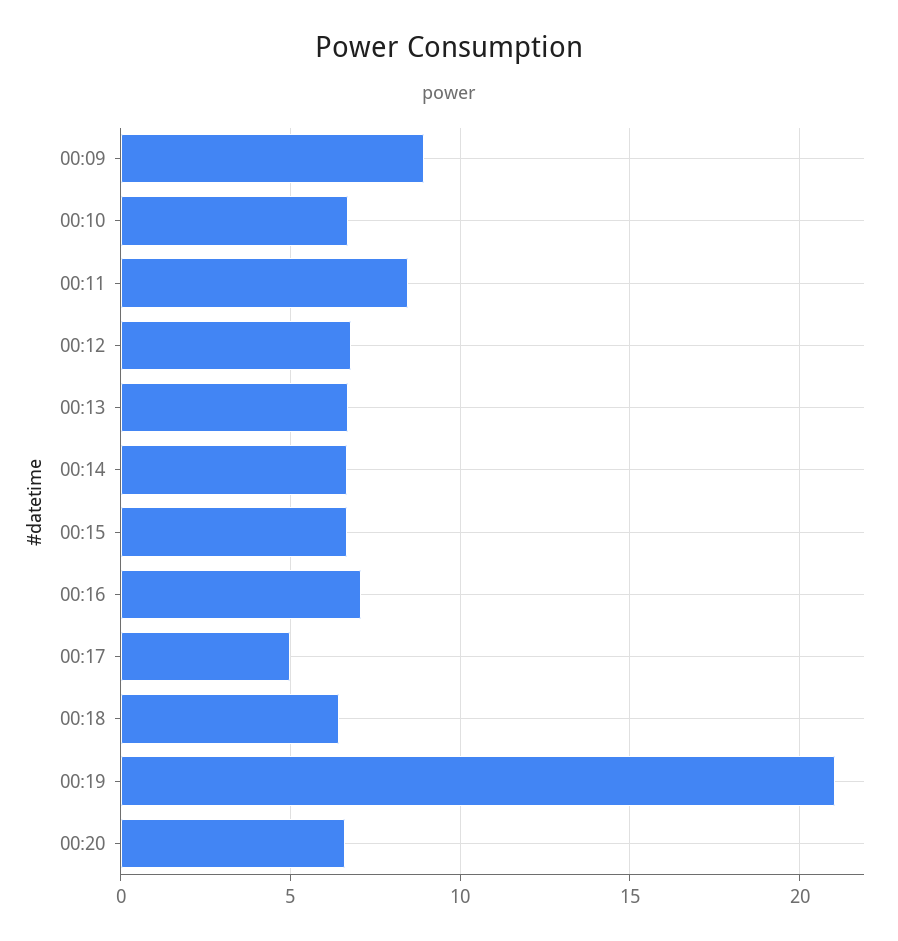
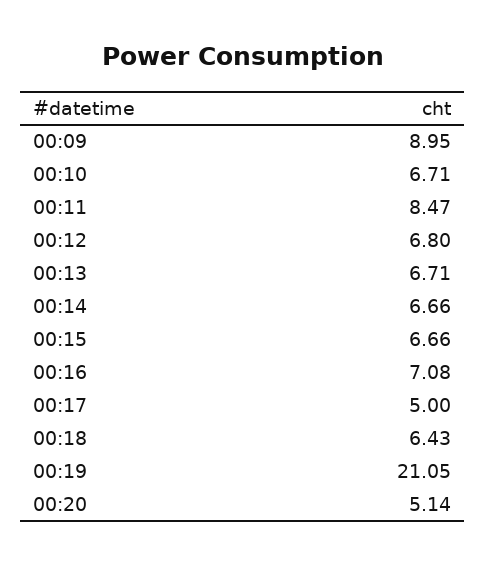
  {
    "00:09": 8.95,
    "00:10": 6.71,
    "00:11": 8.47,
    "00:12": 6.8,
    "00:13": 6.71,
    "00:14": 6.66,
    "00:15": 6.66,
    "00:16": 7.08,
    "00:17": 5,
    "00:18": 6.43,
    "00:19": 21.05,
-   "00:20": 6.5
+   "00:20": 5.14
  }

